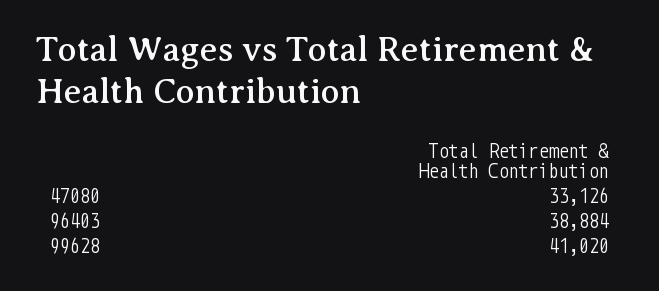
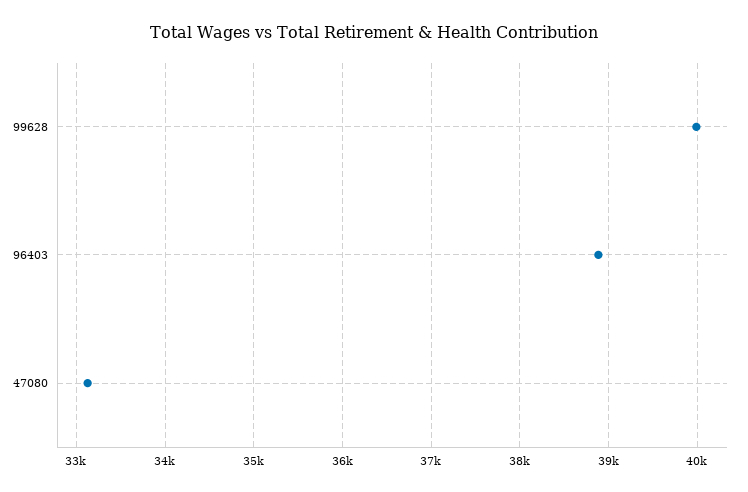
  {
    "47080": 33126,
    "96403": 38884,
-   "99628": 41020
+   "99628": 40000
  }

